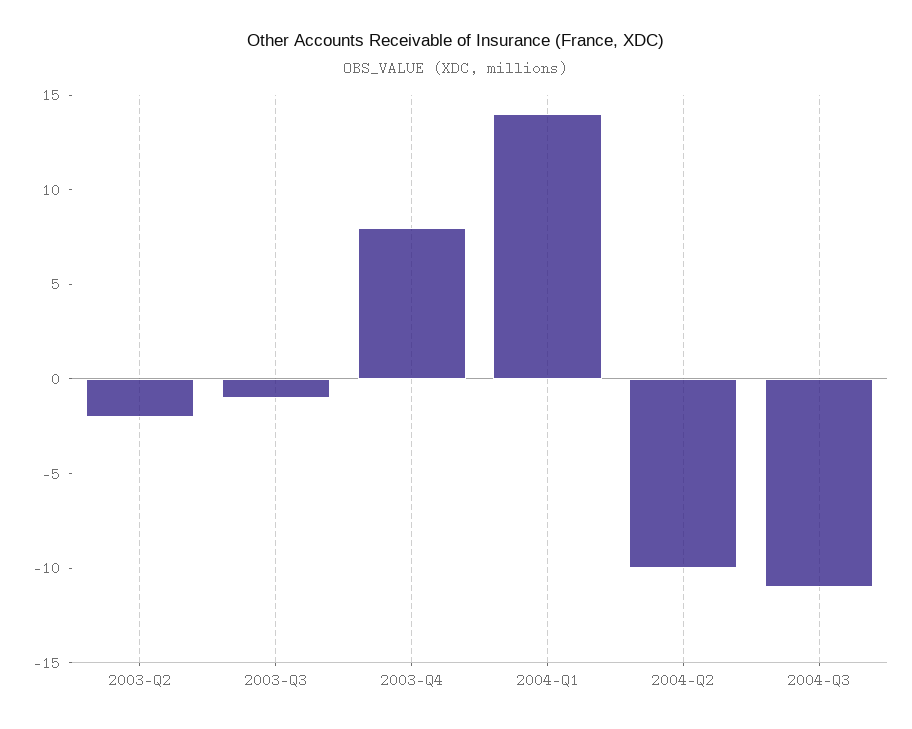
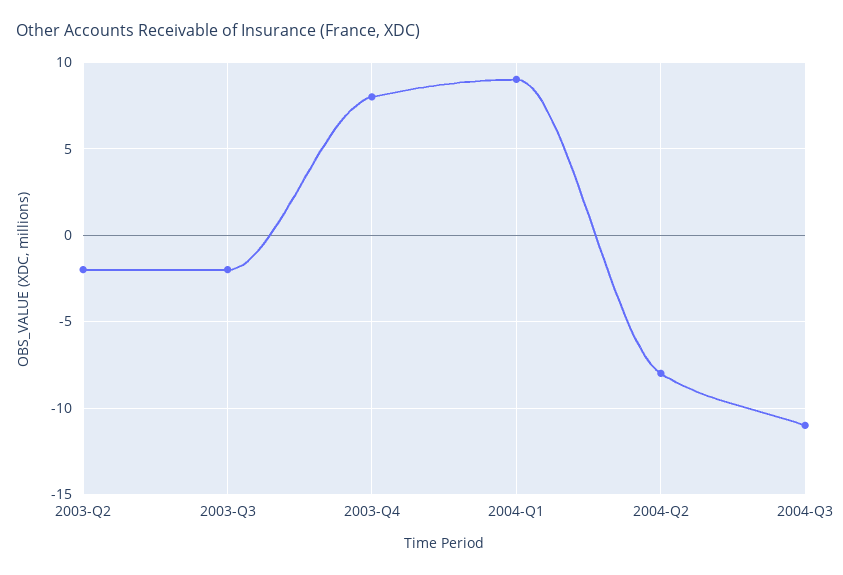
  {
    "2003-Q2": -2,
-   "2003-Q3": -1,
+   "2003-Q3": -2,
    "2003-Q4": 8,
-   "2004-Q1": 14,
+   "2004-Q1": 9,
-   "2004-Q2": -10,
+   "2004-Q2": -8,
    "2004-Q3": -11
  }

